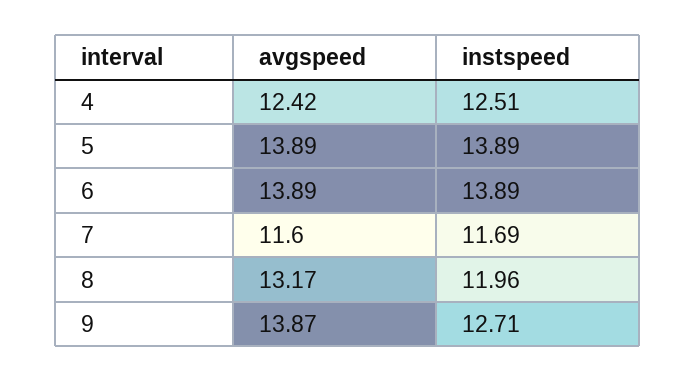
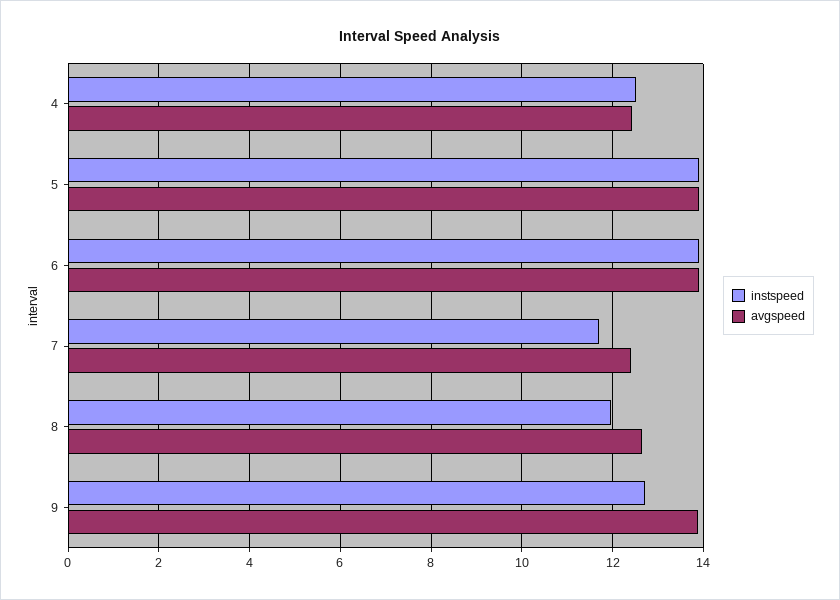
  {
    "avgspeed": {
      "4": 12.42,
      "5": 13.89,
      "6": 13.89,
-     "7": 11.6,
+     "7": 12.4,
-     "8": 13.17,
+     "8": 12.6,
      "9": 13.87
    },
    "instspeed": {
      "4": 12.51,
      "5": 13.89,
      "6": 13.89,
      "7": 11.69,
      "8": 11.96,
      "9": 12.71
    }
  }

